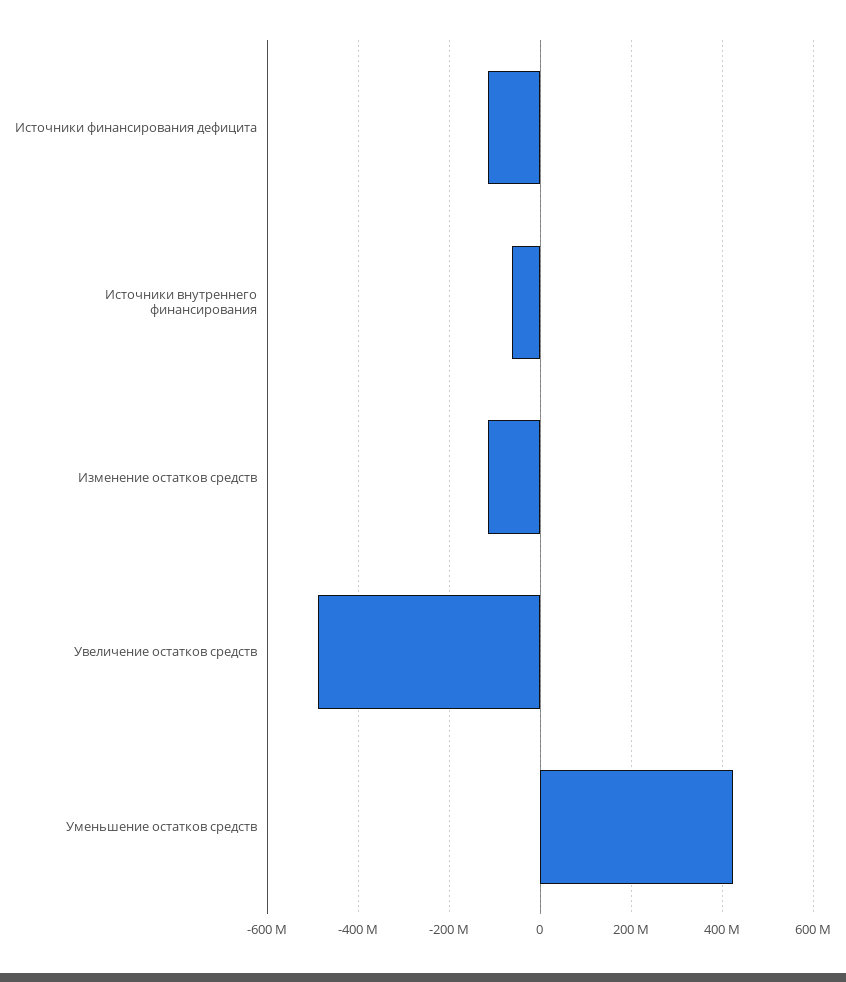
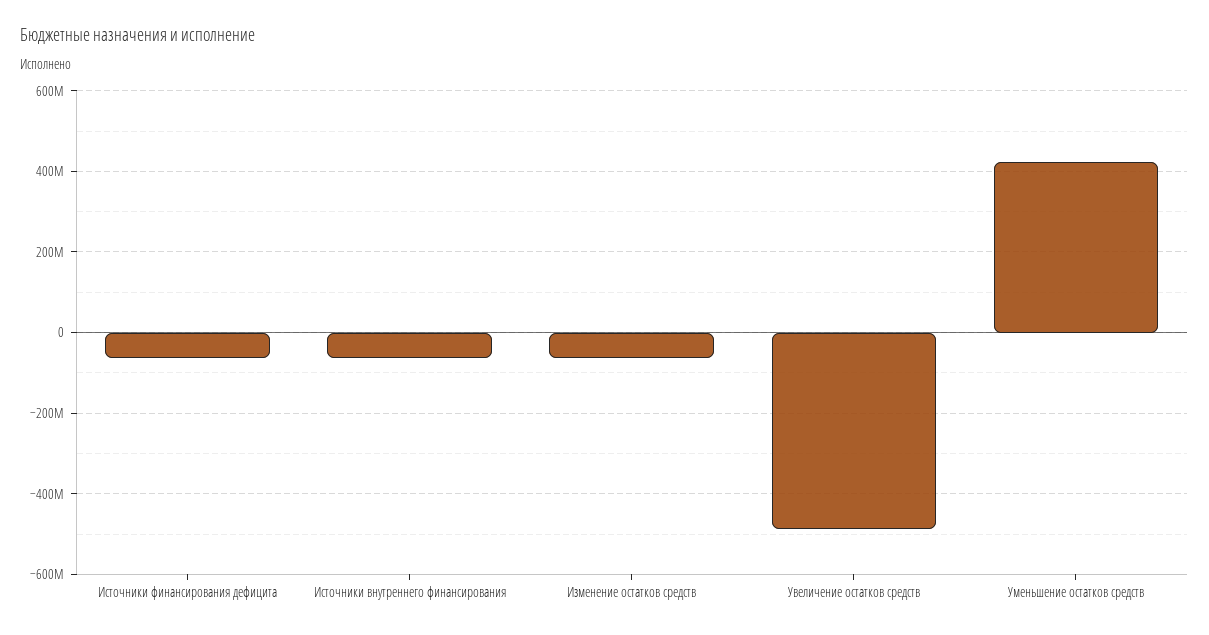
  {
-   "Источники финансирования дефицита": -120000000,
+   "Источники финансирования дефицита": -60000000,
    "Источники внутреннего финансирования": -60000000,
-   "Изменение остатков средств": -120000000,
+   "Изменение остатков средств": -60000000,
    "Увеличение остатков средств": -480000000,
    "Уменьшение остатков средств": 420000000
  }

